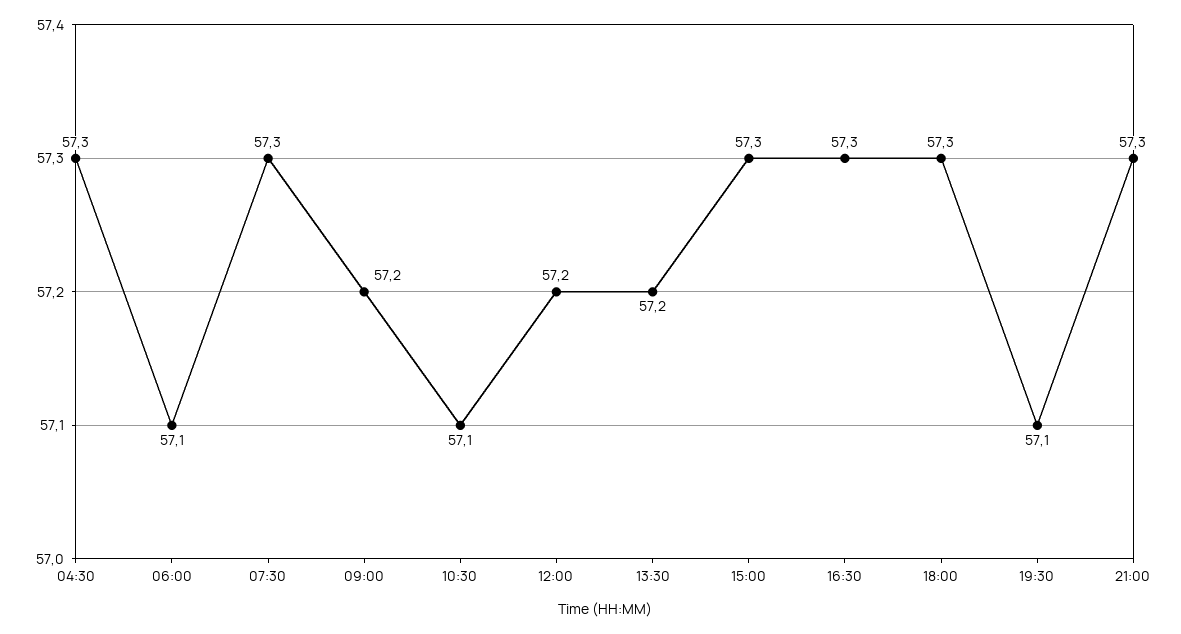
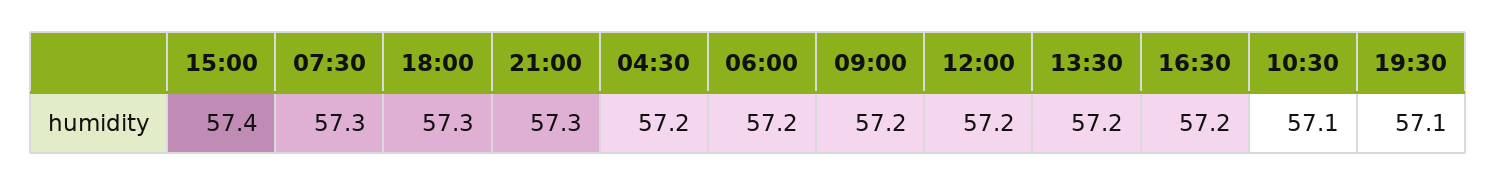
  {
-   "04:30": 57.3,
+   "04:30": 57.2,
-   "06:00": 57.1,
+   "06:00": 57.2,
    "07:30": 57.3,
    "09:00": 57.2,
    "10:30": 57.1,
    "12:00": 57.2,
    "13:30": 57.2,
-   "15:00": 57.3,
+   "15:00": 57.4,
-   "16:30": 57.3,
+   "16:30": 57.2,
    "18:00": 57.3,
    "19:30": 57.1,
    "21:00": 57.3
  }

